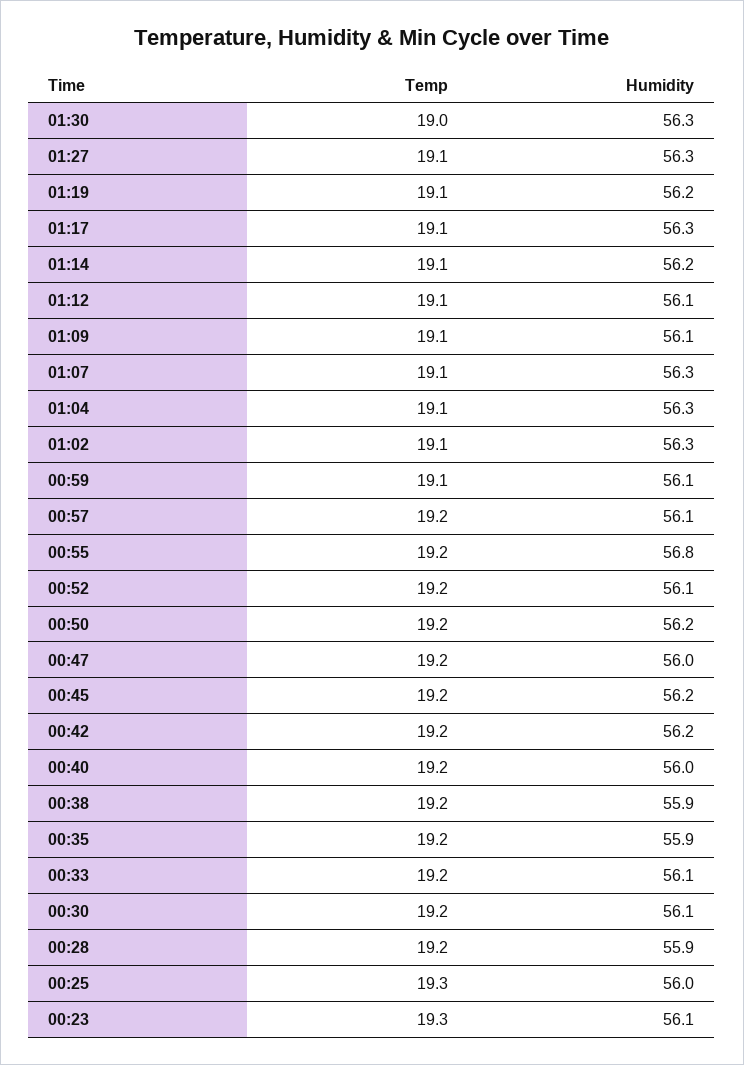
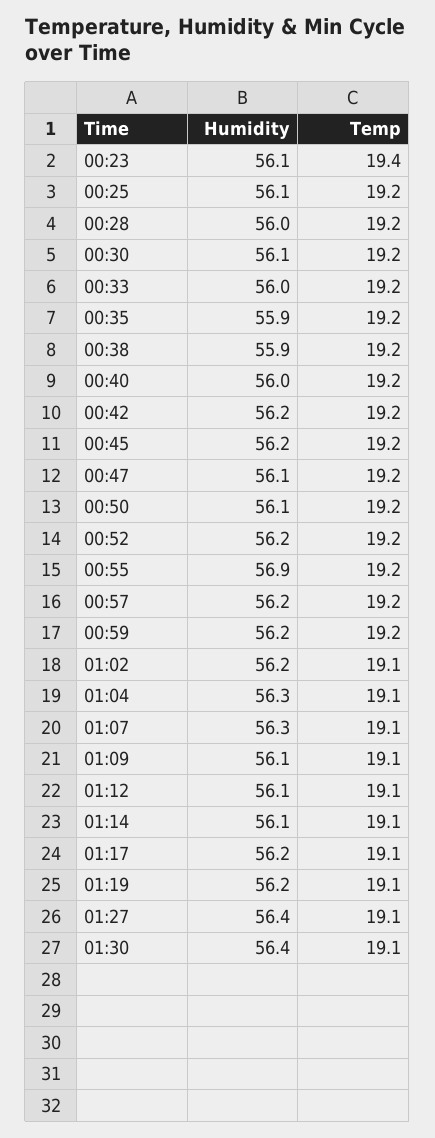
  {
    "Temp": {
-     "01:30": 19,
+     "01:30": 19.1,
      "01:27": 19.1,
      "01:19": 19.1,
      "01:17": 19.1,
      "01:14": 19.1,
      "01:12": 19.1,
      "01:09": 19.1,
      "01:07": 19.1,
      "01:04": 19.1,
      "01:02": 19.1,
-     "00:59": 19.1,
+     "00:59": 19.2,
      "00:57": 19.2,
      "00:55": 19.2,
      "00:52": 19.2,
      "00:50": 19.2,
      "00:47": 19.2,
      "00:45": 19.2,
      "00:42": 19.2,
      "00:40": 19.2,
      "00:38": 19.2,
      "00:35": 19.2,
      "00:33": 19.2,
      "00:30": 19.2,
      "00:28": 19.2,
-     "00:25": 19.3,
+     "00:25": 19.2,
-     "00:23": 19.3
+     "00:23": 19.4
    },
    "Humidity": {
-     "01:30": 56.3,
+     "01:30": 56.4,
-     "01:27": 56.3,
+     "01:27": 56.4,
      "01:19": 56.2,
-     "01:17": 56.3,
+     "01:17": 56.2,
-     "01:14": 56.2,
+     "01:14": 56.1,
      "01:12": 56.1,
      "01:09": 56.1,
      "01:07": 56.3,
      "01:04": 56.3,
-     "01:02": 56.3,
+     "01:02": 56.2,
-     "00:59": 56.1,
+     "00:59": 56.2,
-     "00:57": 56.1,
+     "00:57": 56.2,
-     "00:55": 56.8,
+     "00:55": 56.9,
-     "00:52": 56.1,
+     "00:52": 56.2,
-     "00:50": 56.2,
+     "00:50": 56.1,
-     "00:47": 56,
+     "00:47": 56.1,
      "00:45": 56.2,
      "00:42": 56.2,
      "00:40": 56,
      "00:38": 55.9,
      "00:35": 55.9,
-     "00:33": 56.1,
+     "00:33": 56,
      "00:30": 56.1,
-     "00:28": 55.9,
+     "00:28": 56,
-     "00:25": 56,
+     "00:25": 56.1,
      "00:23": 56.1
    }
  }

